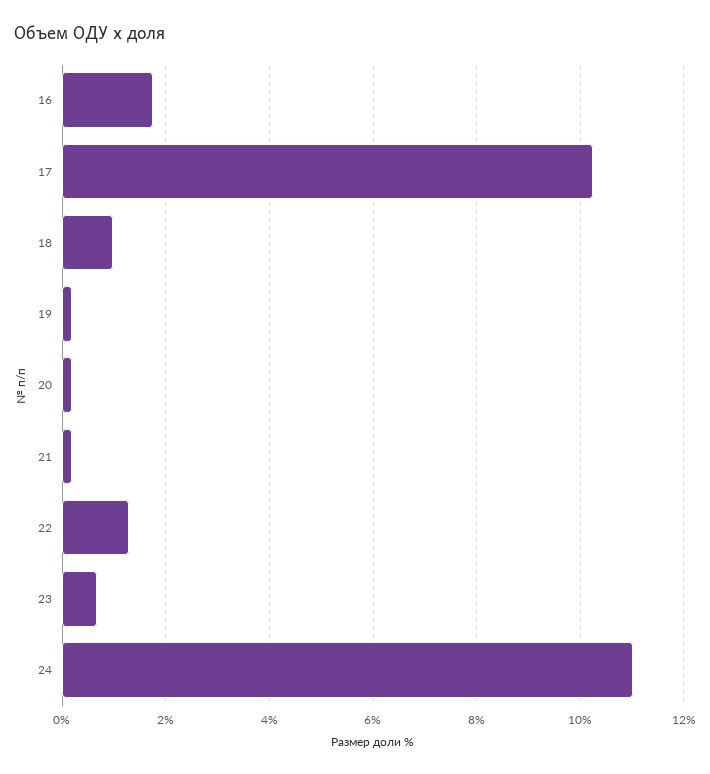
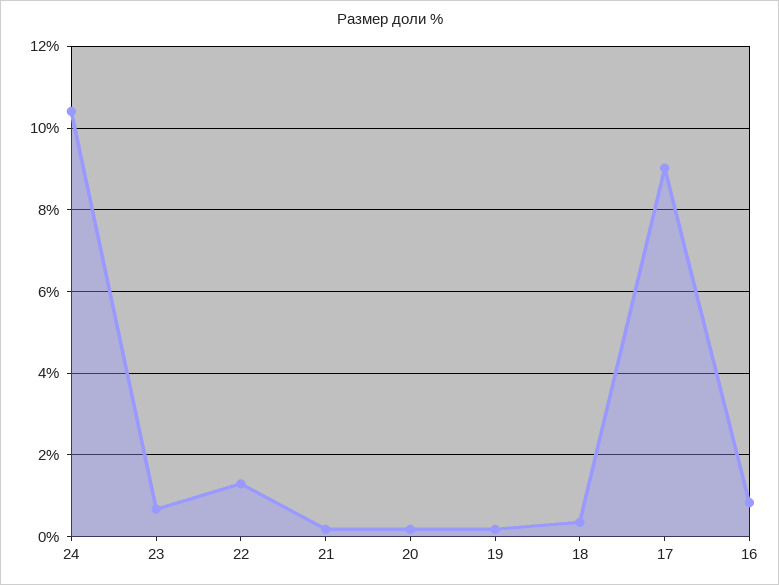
  {
-   "16": 1.8,
+   "16": 0.8,
-   "17": 10.2,
+   "17": 9,
-   "18": 1,
+   "18": 0.4,
    "19": 0.2,
    "20": 0.2,
    "21": 0.2,
    "22": 1.2,
    "23": 0.6,
-   "24": 11
+   "24": 10.4
  }

